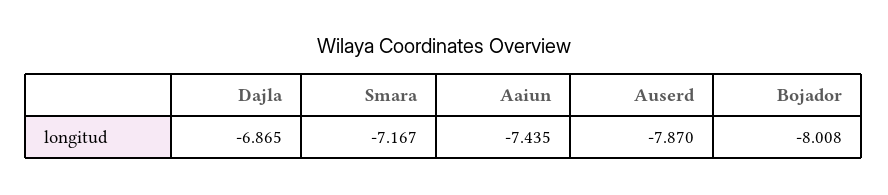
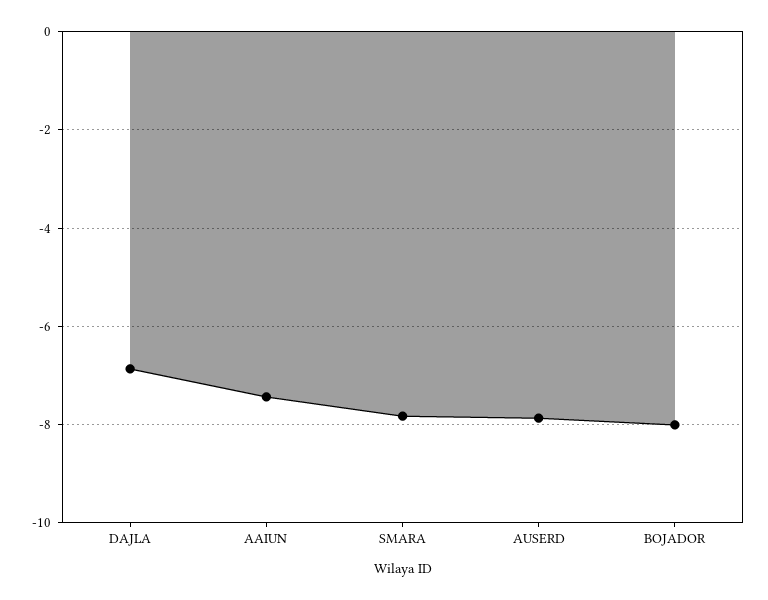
  {
    "Dajla": -6.865,
-   "Smara": -7.167,
+   "Smara": -7.8,
    "Aaiun": -7.435,
    "Auserd": -7.87,
    "Bojador": -8.008
  }

